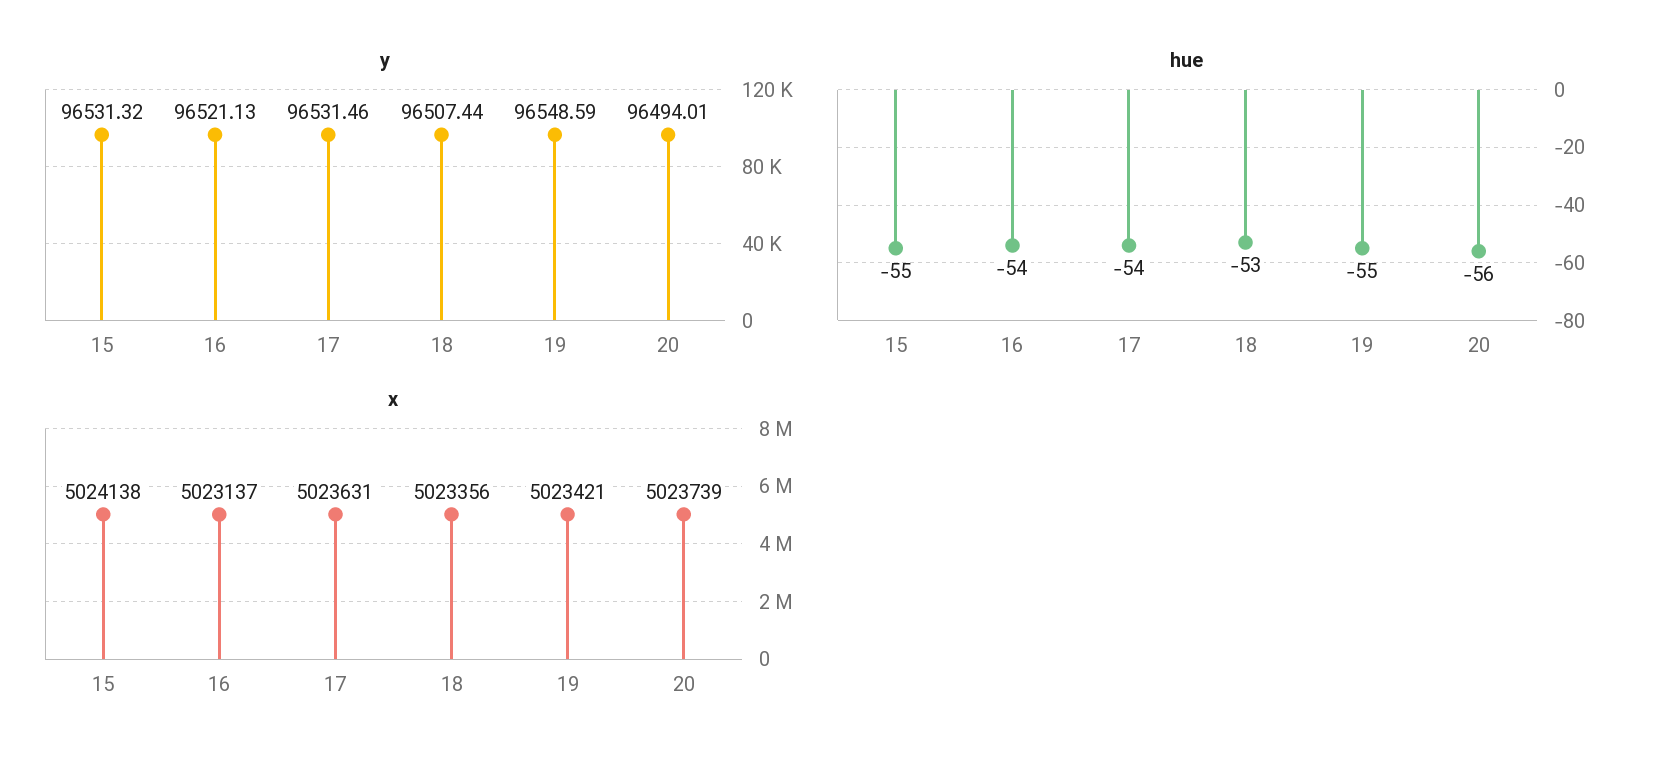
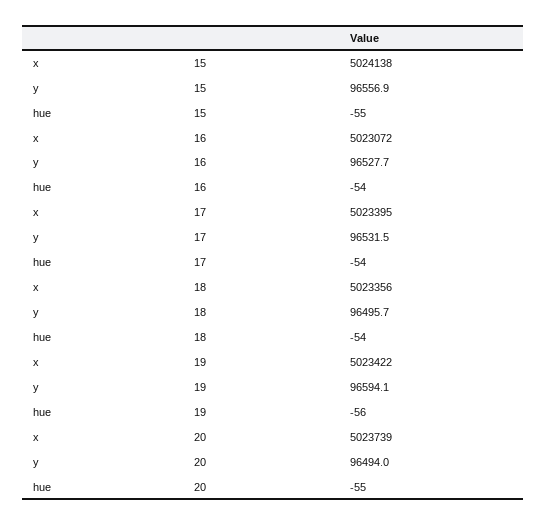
  {
    "y": {
-     "15": 96531.32,
+     "15": 96556.9,
-     "16": 96521.13,
+     "16": 96527.7,
      "17": 96531.46,
-     "18": 96507.44,
+     "18": 96495.7,
-     "19": 96548.59,
+     "19": 96594.1,
      "20": 96494.01
    },
    "hue": {
      "15": -55,
      "16": -54,
      "17": -54,
-     "18": -53,
+     "18": -54,
-     "19": -55,
+     "19": -56,
-     "20": -56
+     "20": -55
    },
    "x": {
      "15": 5024138,
-     "16": 5023137,
+     "16": 5023072,
-     "17": 5023631,
+     "17": 5023395,
      "18": 5023356,
-     "19": 5023421,
+     "19": 5023422,
      "20": 5023739
    }
  }

